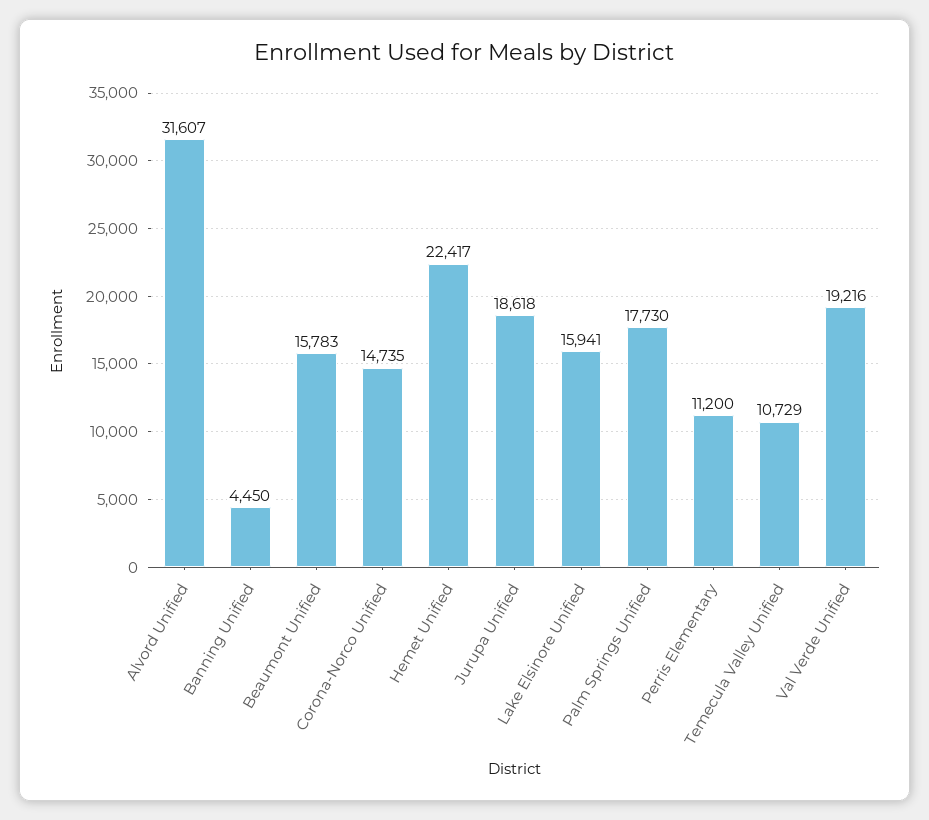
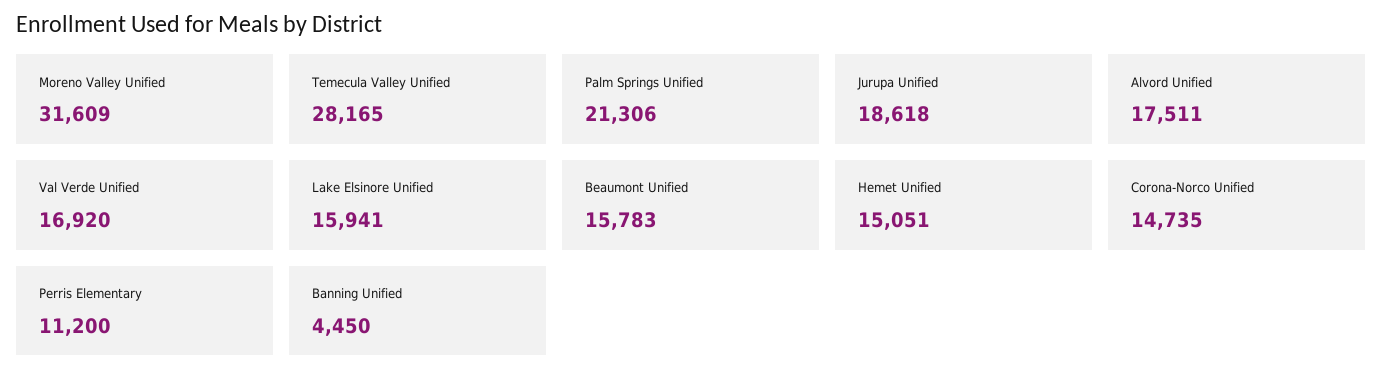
  {
-   "Alvord Unified": 31607,
+   "Alvord Unified": 17511,
    "Banning Unified": 4450,
    "Beaumont Unified": 15783,
    "Corona-Norco Unified": 14735,
-   "Hemet Unified": 22417,
+   "Hemet Unified": 15051,
    "Jurupa Unified": 18618,
    "Lake Elsinore Unified": 15941,
-   "Palm Springs Unified": 17730,
+   "Palm Springs Unified": 21306,
    "Perris Elementary": 11200,
-   "Temecula Valley Unified": 10729,
+   "Temecula Valley Unified": 28165,
-   "Val Verde Unified": 19216
+   "Val Verde Unified": 16920,
+   "Moreno Valley Unified": 31609
  }

